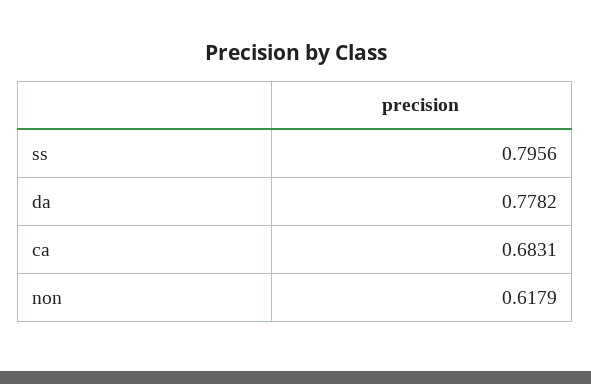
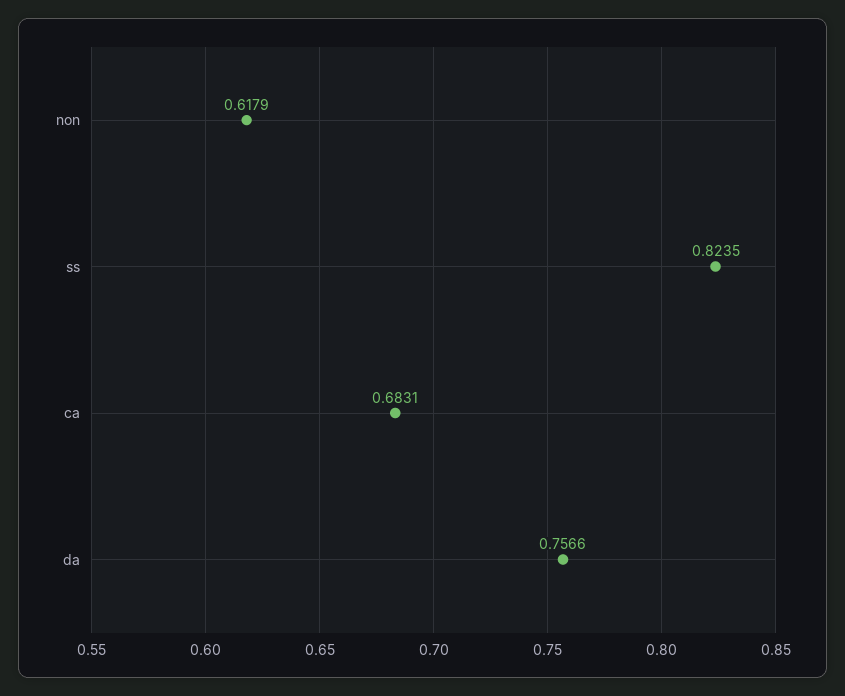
  {
-   "ss": 0.7956,
+   "ss": 0.8235,
-   "da": 0.7782,
+   "da": 0.7566,
    "ca": 0.6831,
    "non": 0.6179
  }

